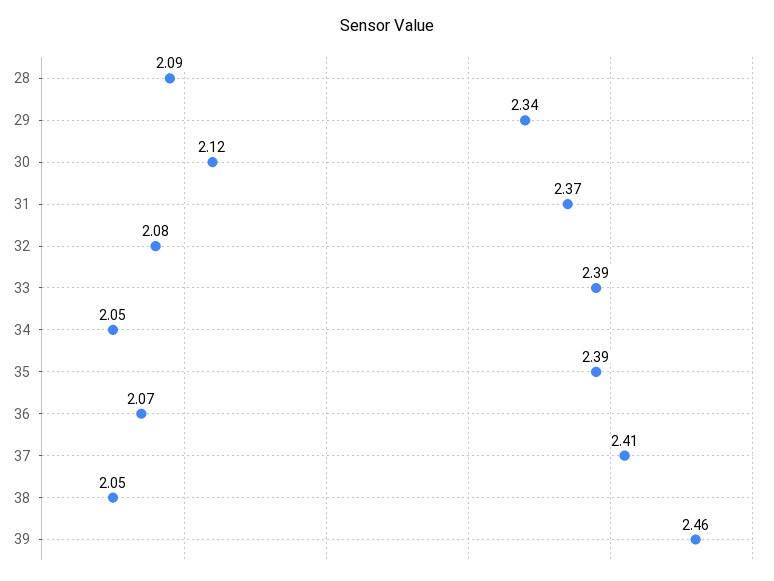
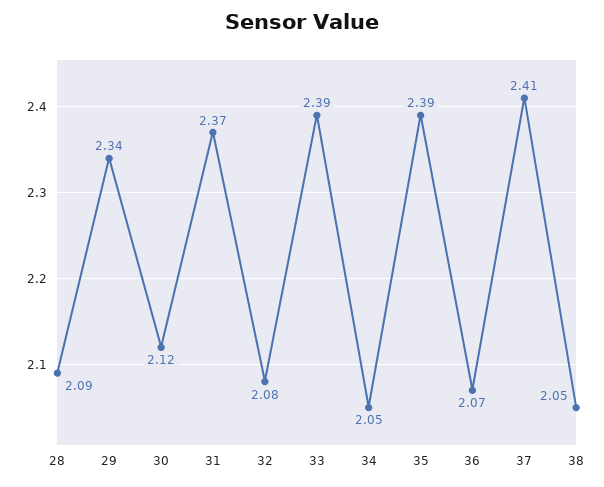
  {
    "28": 2.09,
    "29": 2.34,
    "30": 2.12,
    "31": 2.37,
    "32": 2.08,
    "33": 2.39,
    "34": 2.05,
    "35": 2.39,
    "36": 2.07,
    "37": 2.41,
-   "38": 2.05,
+   "38": 2.05
-   "39": 2.46
  }

